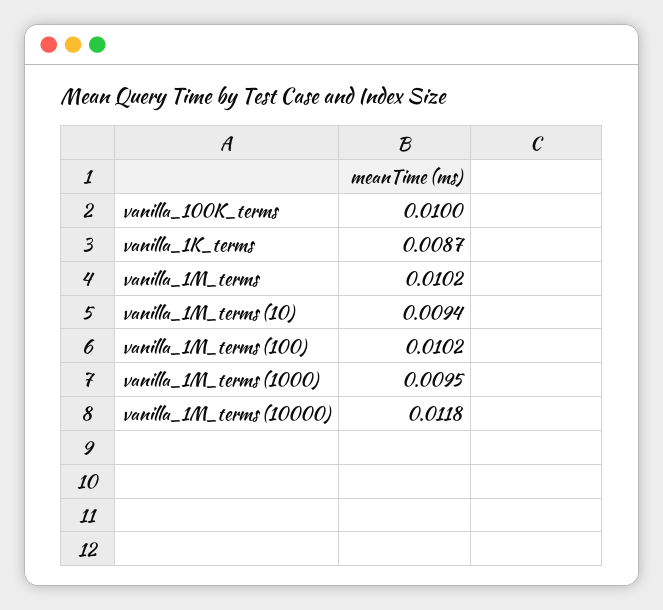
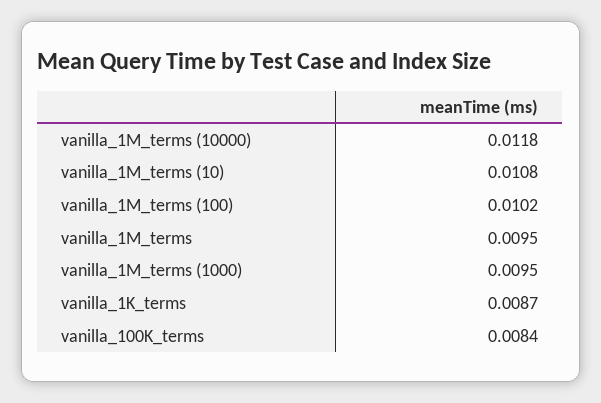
  {
-   "vanilla_100K_terms": 0.01,
+   "vanilla_100K_terms": 0.0084,
    "vanilla_1K_terms": 0.0087,
-   "vanilla_1M_terms": 0.0102,
+   "vanilla_1M_terms": 0.0095,
-   "vanilla_1M_terms (10)": 0.0094,
+   "vanilla_1M_terms (10)": 0.0108,
    "vanilla_1M_terms (100)": 0.0102,
    "vanilla_1M_terms (1000)": 0.0095,
    "vanilla_1M_terms (10000)": 0.0118
  }

